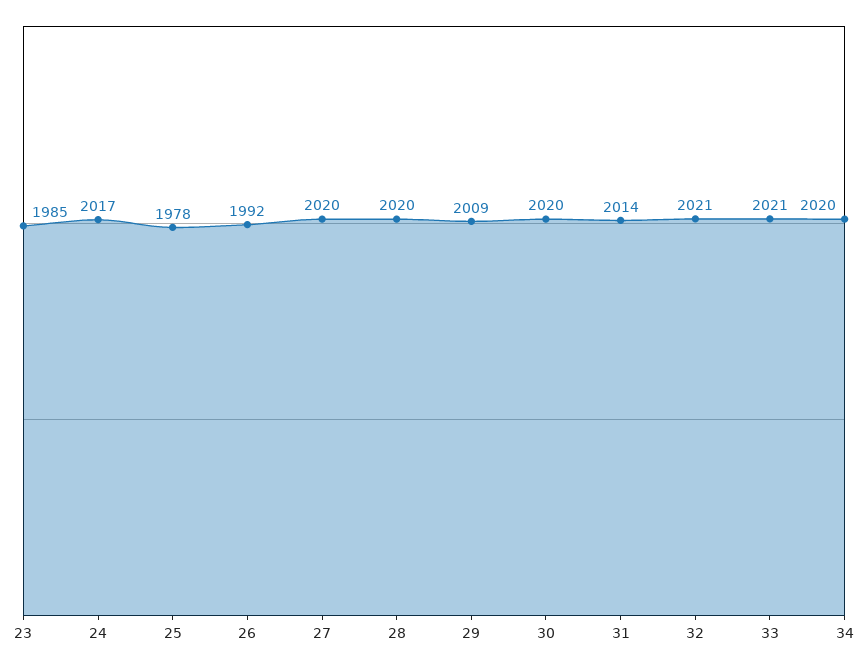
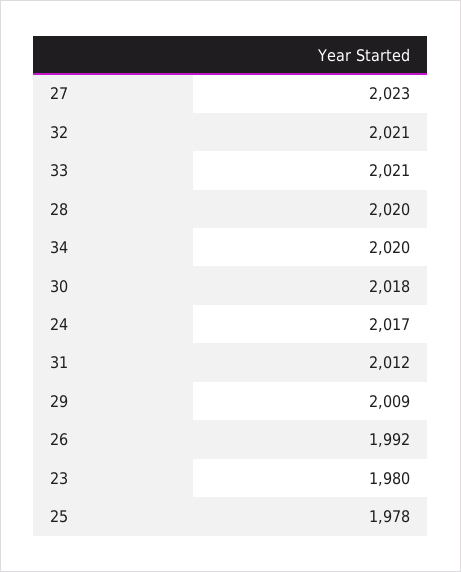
  {
-   "23": 1985,
+   "23": 1980,
    "24": 2017,
    "25": 1978,
    "26": 1992,
-   "27": 2020,
+   "27": 2023,
    "28": 2020,
    "29": 2009,
-   "30": 2020,
+   "30": 2018,
-   "31": 2014,
+   "31": 2012,
    "32": 2021,
    "33": 2021,
    "34": 2020
  }

